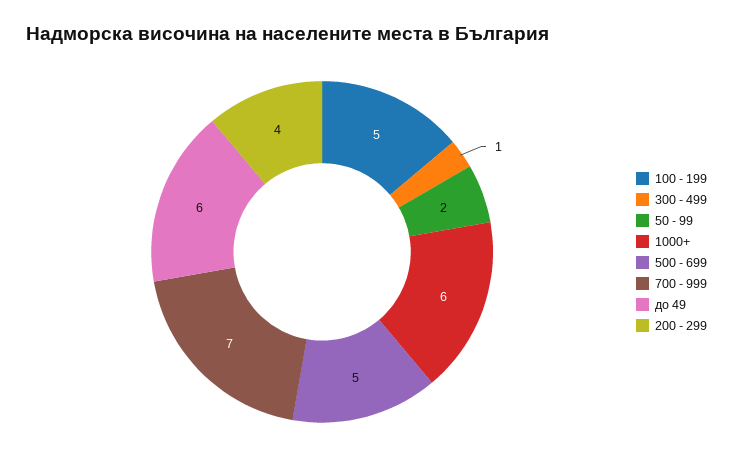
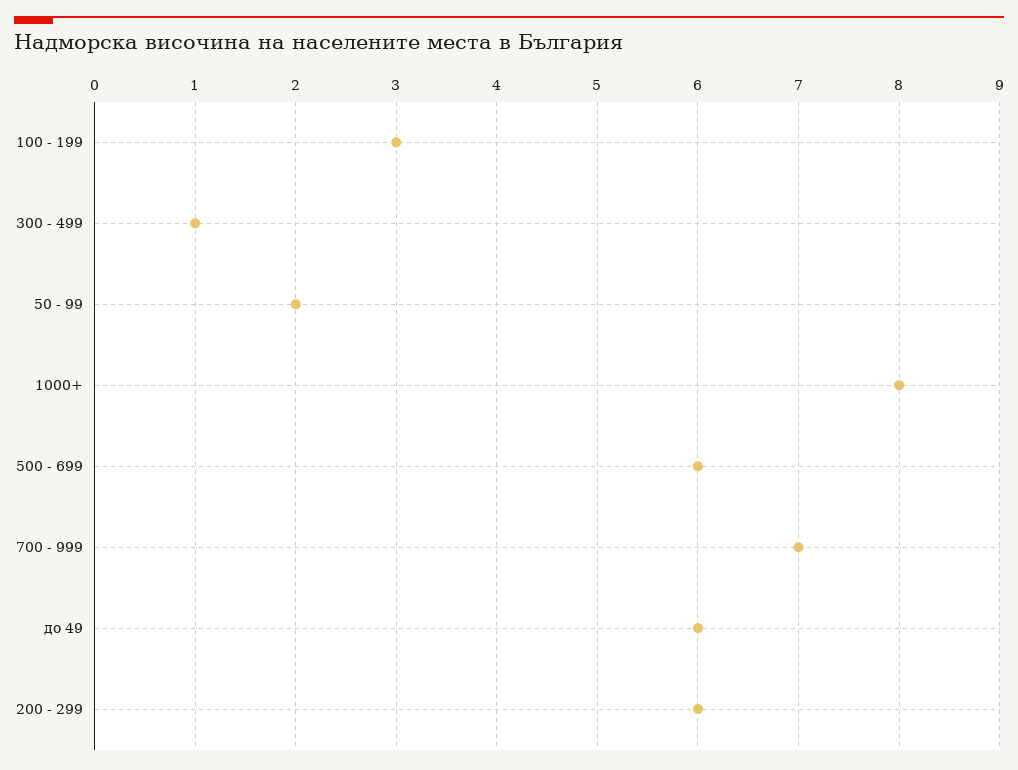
  {
-   "100 - 199": 5,
+   "100 - 199": 3,
    "300 - 499": 1,
    "50 - 99": 2,
-   "1000+": 6,
+   "1000+": 8,
-   "500 - 699": 5,
+   "500 - 699": 6,
    "700 - 999": 7,
    "до 49": 6,
-   "200 - 299": 4
+   "200 - 299": 6
  }

